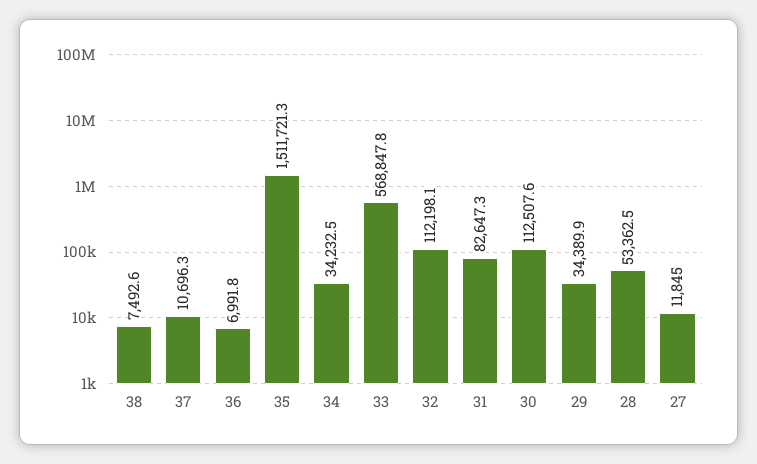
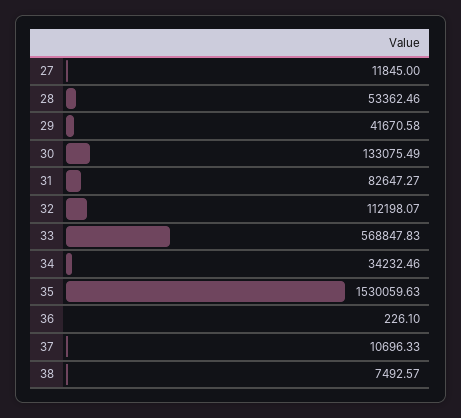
  {
    "38": 7492.57,
    "37": 10696.33,
-   "36": 6991.8,
+   "36": 226.1,
-   "35": 1511721.3,
+   "35": 1530059.63,
    "34": 34232.46,
    "33": 568847.83,
    "32": 112198.07,
    "31": 82647.27,
-   "30": 112507.6,
+   "30": 133075.49,
-   "29": 34389.9,
+   "29": 41670.58,
    "28": 53362.46,
    "27": 11845
  }

